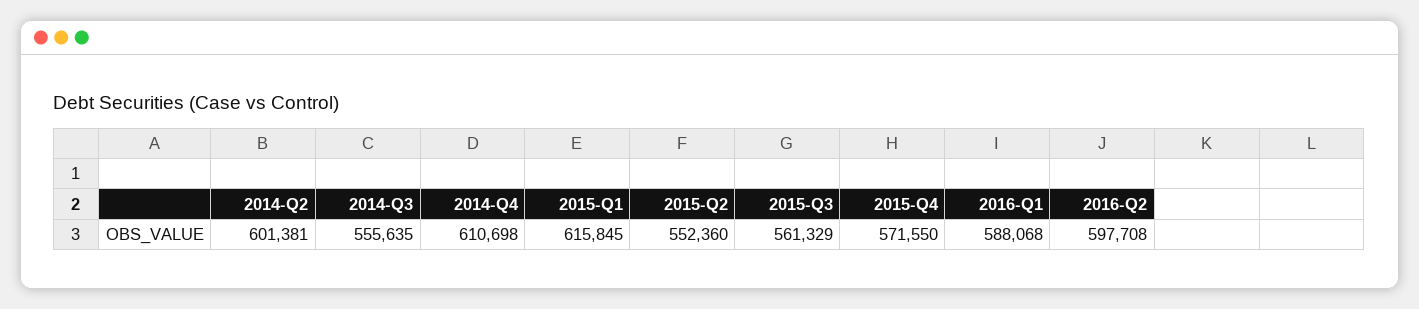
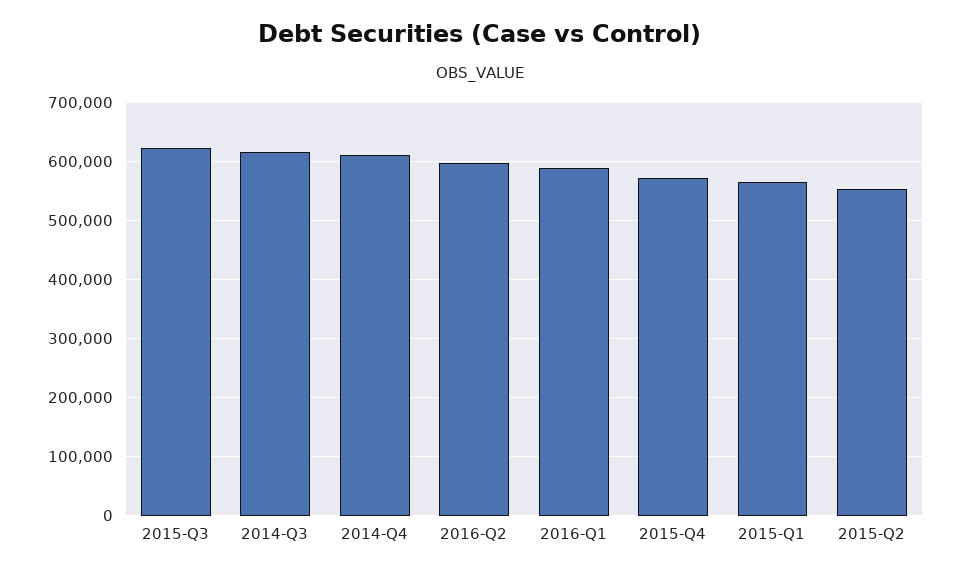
  {
-   "2014-Q2": 601381,
-   "2014-Q3": 555635,
+   "2014-Q3": 620000,
    "2014-Q4": 610698,
-   "2015-Q1": 615845,
+   "2015-Q1": 560000,
    "2015-Q2": 552360,
-   "2015-Q3": 561329,
+   "2015-Q3": 620000,
    "2015-Q4": 571550,
    "2016-Q1": 588068,
    "2016-Q2": 597708
  }

